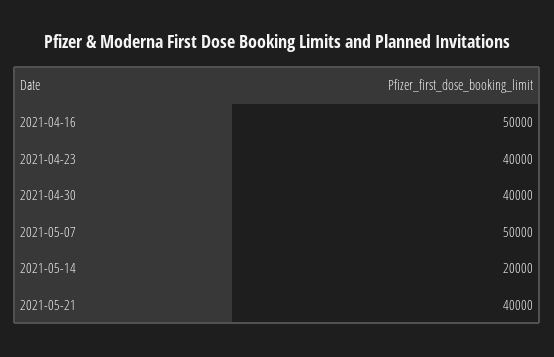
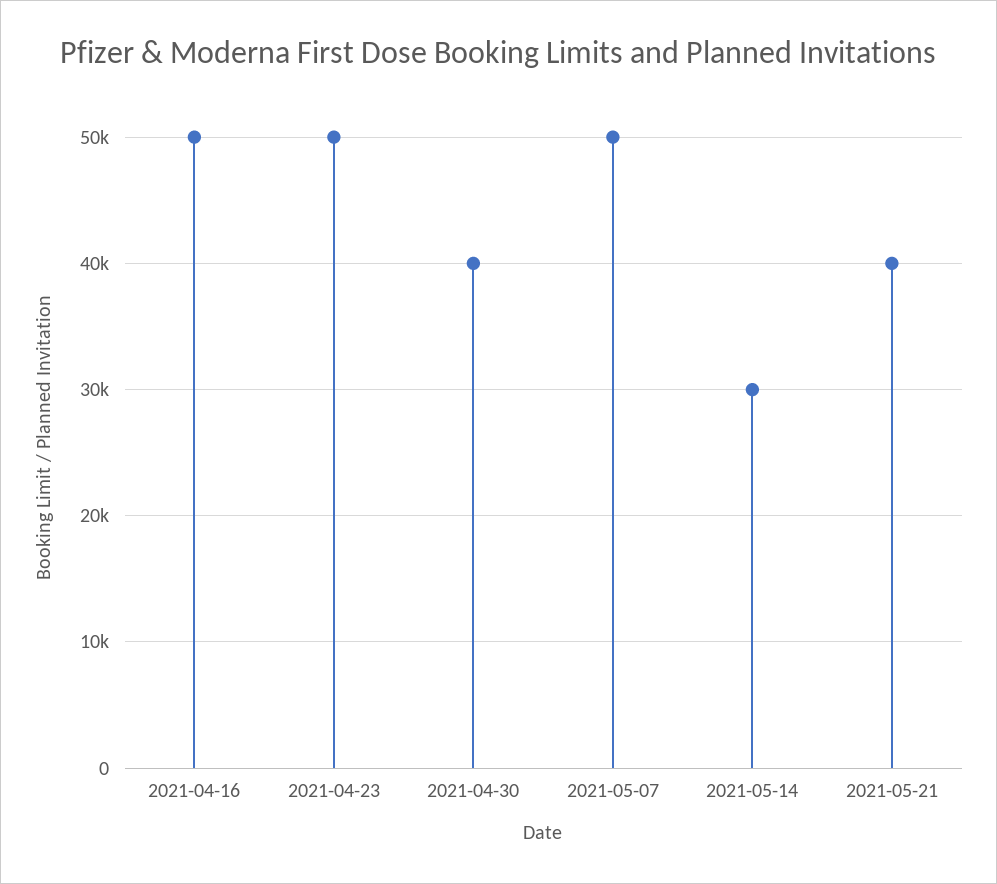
  {
    "2021-04-16": 50000,
-   "2021-04-23": 40000,
+   "2021-04-23": 50000,
    "2021-04-30": 40000,
    "2021-05-07": 50000,
-   "2021-05-14": 20000,
+   "2021-05-14": 30000,
    "2021-05-21": 40000
  }

